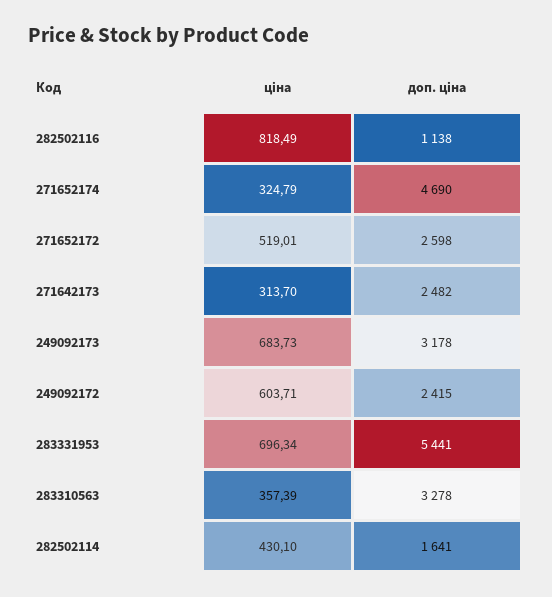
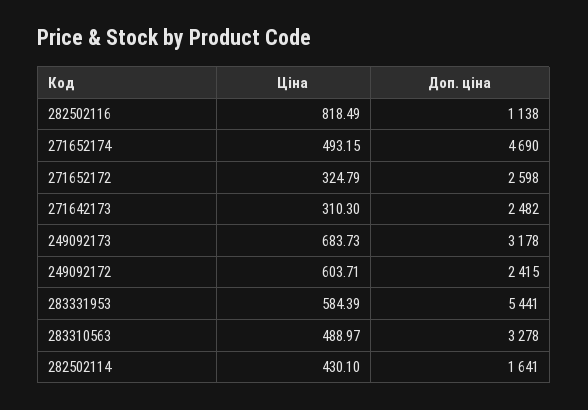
  {
    "ціна": {
      "282502116": 818.49,
-     "271652174": 324.79,
+     "271652174": 493.15,
-     "271652172": 519.01,
+     "271652172": 324.79,
-     "271642173": 313.7,
+     "271642173": 310.3,
      "249092173": 683.73,
      "249092172": 603.71,
-     "283331953": 696.34,
+     "283331953": 584.39,
-     "283310563": 357.39,
+     "283310563": 488.97,
      "282502114": 430.1
    },
    "доп. ціна": {
      "282502116": 1138,
      "271652174": 4690,
      "271652172": 2598,
      "271642173": 2482,
      "249092173": 3178,
      "249092172": 2415,
      "283331953": 5441,
      "283310563": 3278,
      "282502114": 1641
    }
  }

